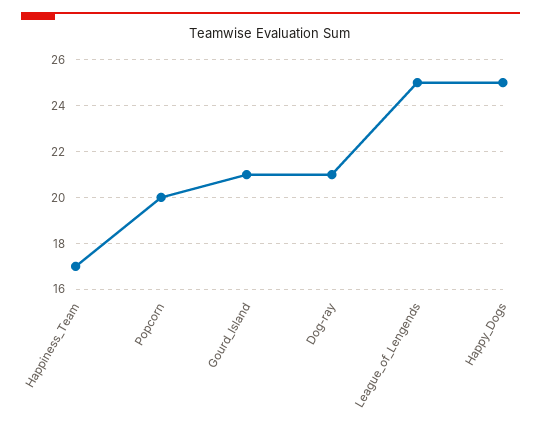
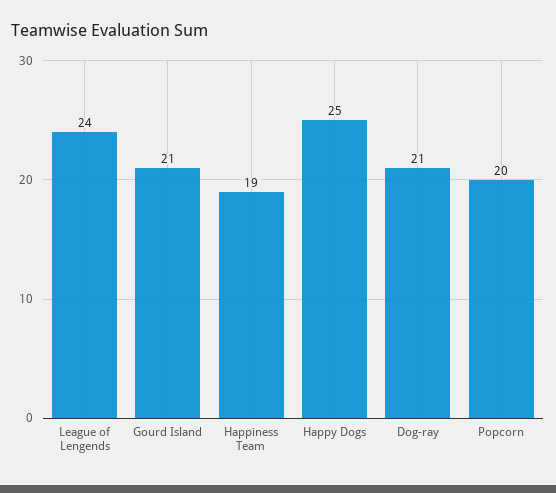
  {
-   "Happiness_Team": 17,
+   "Happiness_Team": 19,
    "Popcorn": 20,
    "Gourd_Island": 21,
    "Dog-ray": 21,
-   "League_of_Lengends": 25,
+   "League_of_Lengends": 24,
    "Happy_Dogs": 25
  }

